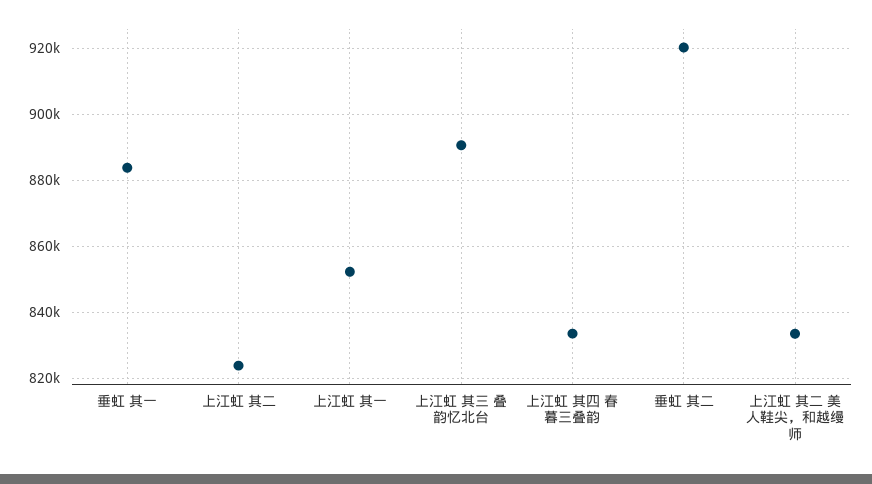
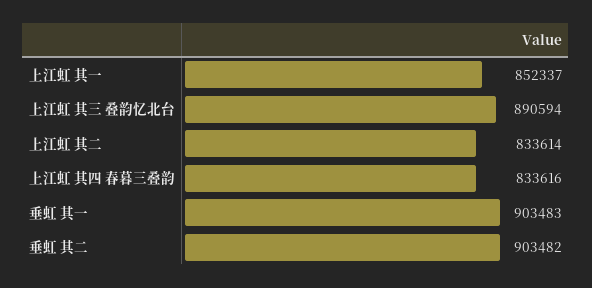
  {
-   "垂虹 其一": 884000,
+   "垂虹 其一": 903483,
-   "上江虹 其二": 824000,
+   "上江虹 其二": 833614,
    "上江虹 其一": 852337,
    "上江虹 其三 叠韵忆北台": 890594,
    "上江虹 其四 春暮三叠韵": 833616,
-   "垂虹 其二": 920000,
+   "垂虹 其二": 903482
-   "上江虹 其二 美人鞋尖，和越缦师": 834000
  }

